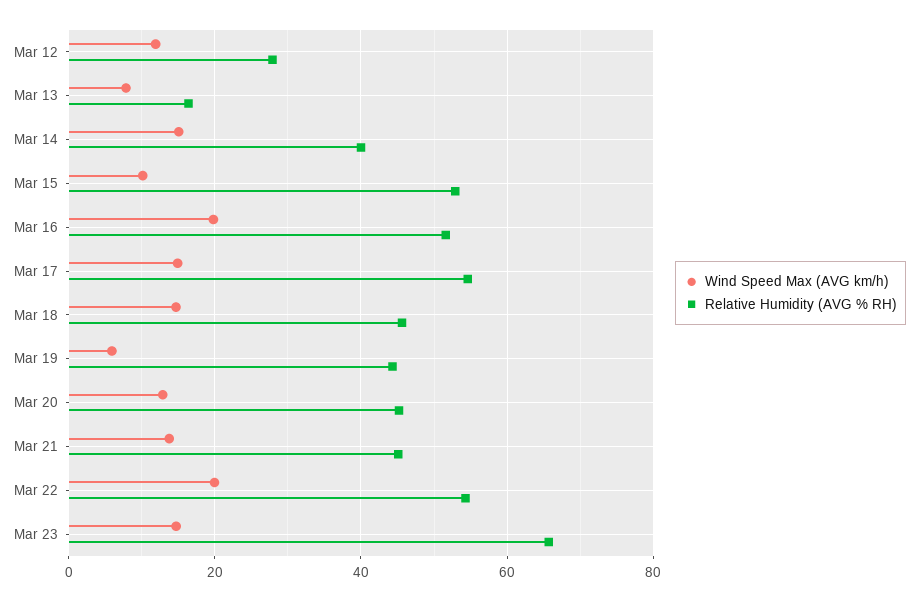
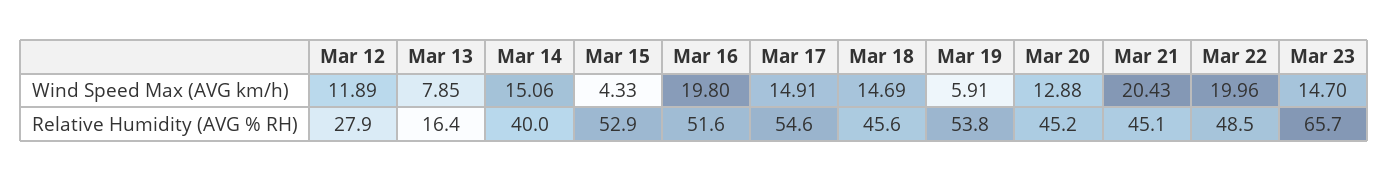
  {
    "Wind Speed Max (AVG km/h)": {
      "Mar 12": 11.89,
      "Mar 13": 7.85,
      "Mar 14": 15.06,
-     "Mar 15": 10,
+     "Mar 15": 4.33,
      "Mar 16": 19.8,
      "Mar 17": 14.91,
      "Mar 18": 14.69,
      "Mar 19": 5.91,
      "Mar 20": 12.88,
-     "Mar 21": 14,
+     "Mar 21": 20.43,
      "Mar 22": 19.96,
      "Mar 23": 14.7
    },
    "Relative Humidity (AVG % RH)": {
      "Mar 12": 27.9,
      "Mar 13": 16.4,
      "Mar 14": 40,
      "Mar 15": 52.9,
      "Mar 16": 51.6,
      "Mar 17": 54.6,
      "Mar 18": 45.6,
-     "Mar 19": 44,
+     "Mar 19": 53.8,
      "Mar 20": 45.2,
      "Mar 21": 45.1,
-     "Mar 22": 54,
+     "Mar 22": 48.5,
      "Mar 23": 65.7
    }
  }

